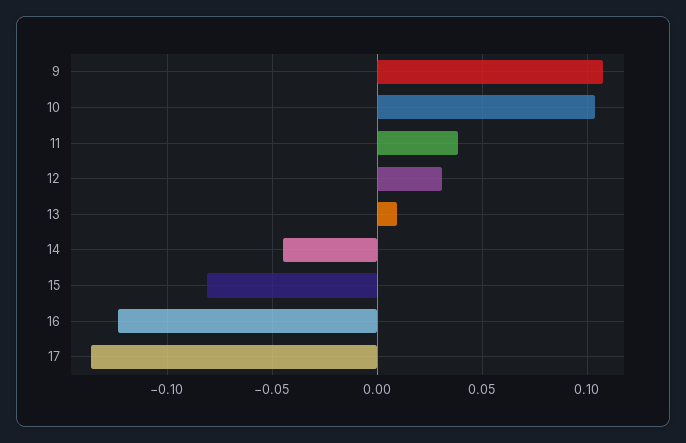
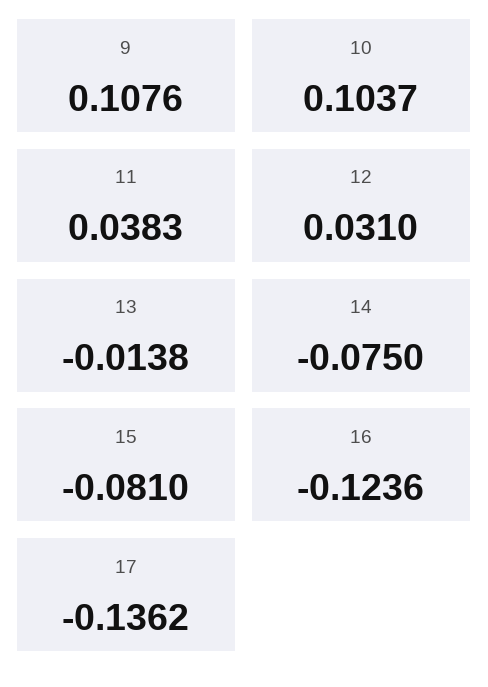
  {
    "9": 0.1076,
    "10": 0.1037,
    "11": 0.0383,
    "12": 0.031,
-   "13": 0.01,
+   "13": -0.0138,
-   "14": -0.045,
+   "14": -0.075,
    "15": -0.081,
    "16": -0.1236,
    "17": -0.1362
  }

